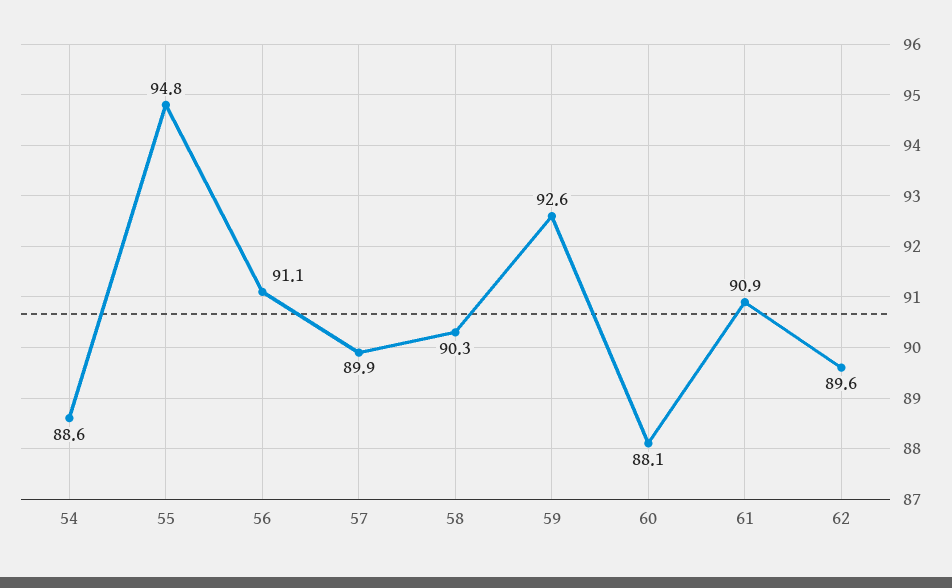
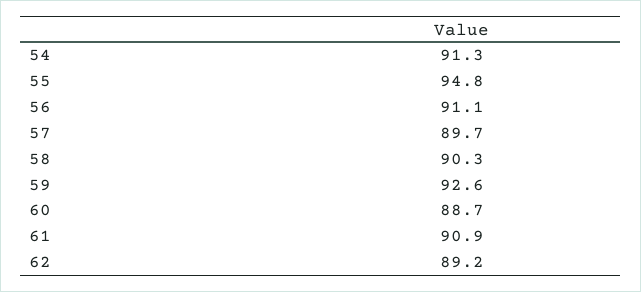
  {
-   "54": 88.6,
+   "54": 91.3,
    "55": 94.8,
    "56": 91.1,
-   "57": 89.9,
+   "57": 89.7,
    "58": 90.3,
    "59": 92.6,
-   "60": 88.1,
+   "60": 88.7,
    "61": 90.9,
-   "62": 89.6
+   "62": 89.2
  }

